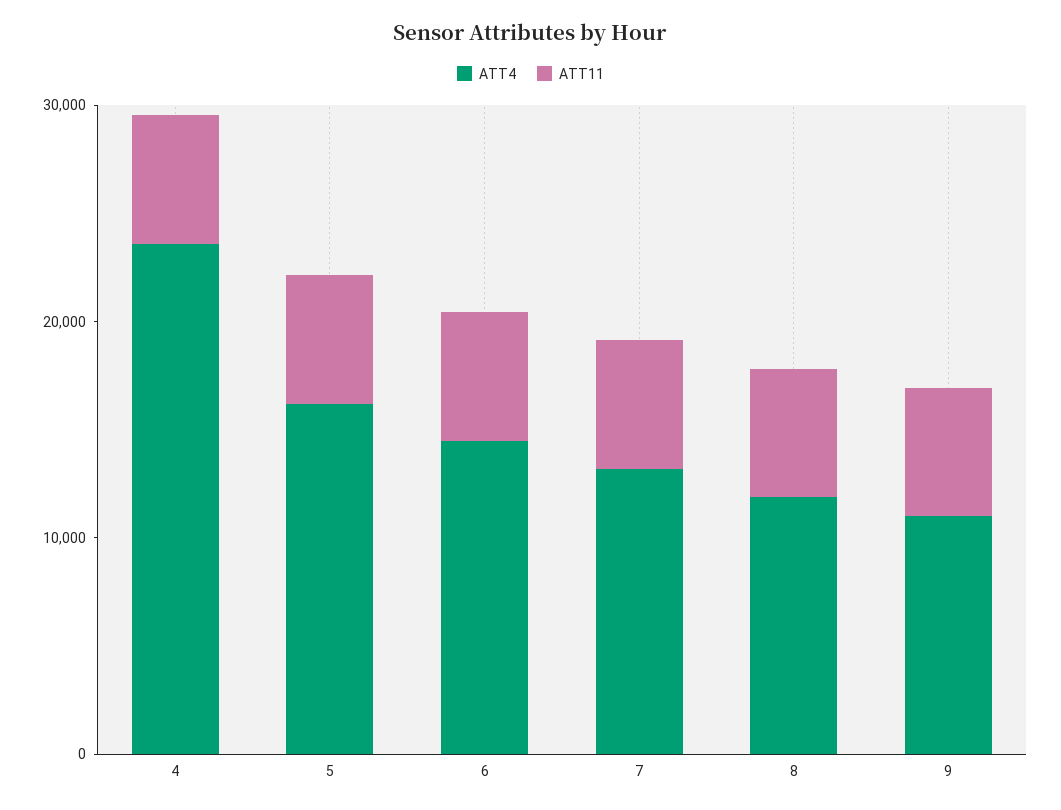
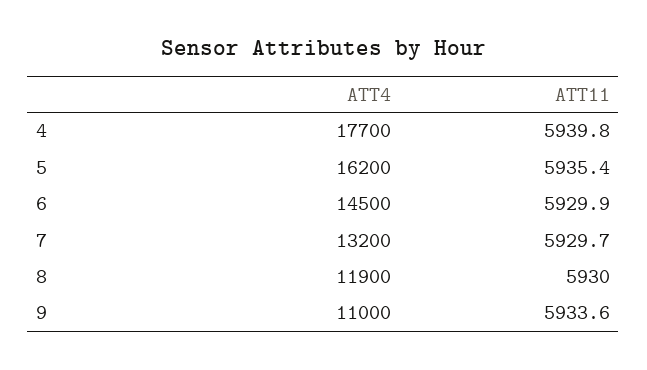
  {
    "ATT4": {
-     "4": 24000,
+     "4": 17700,
      "5": 16200,
      "6": 14500,
      "7": 13200,
      "8": 11900,
      "9": 11000
    },
    "ATT11": {
      "4": 5939.8,
      "5": 5935.4,
      "6": 5929.9,
      "7": 5929.7,
      "8": 5930,
      "9": 5933.6
    }
  }

